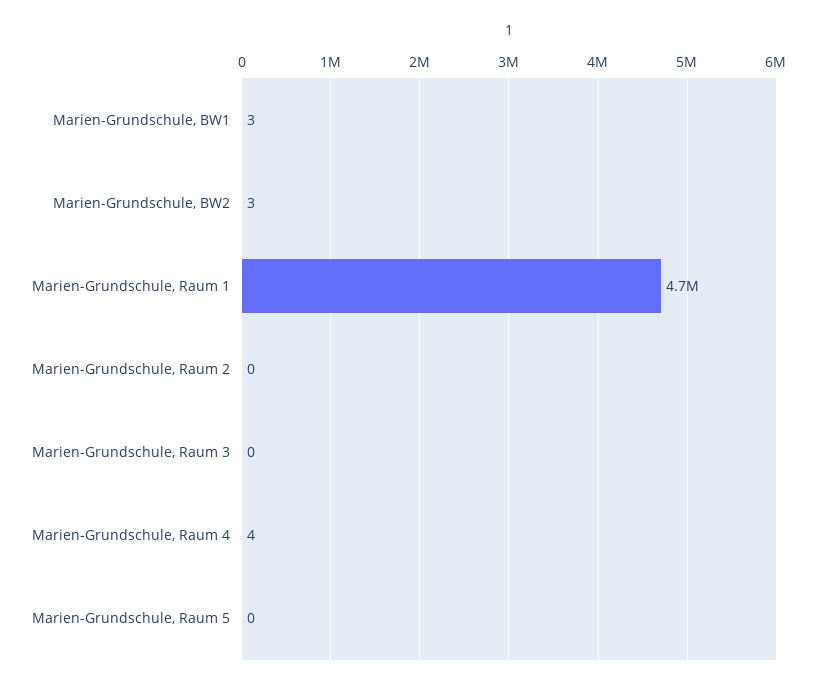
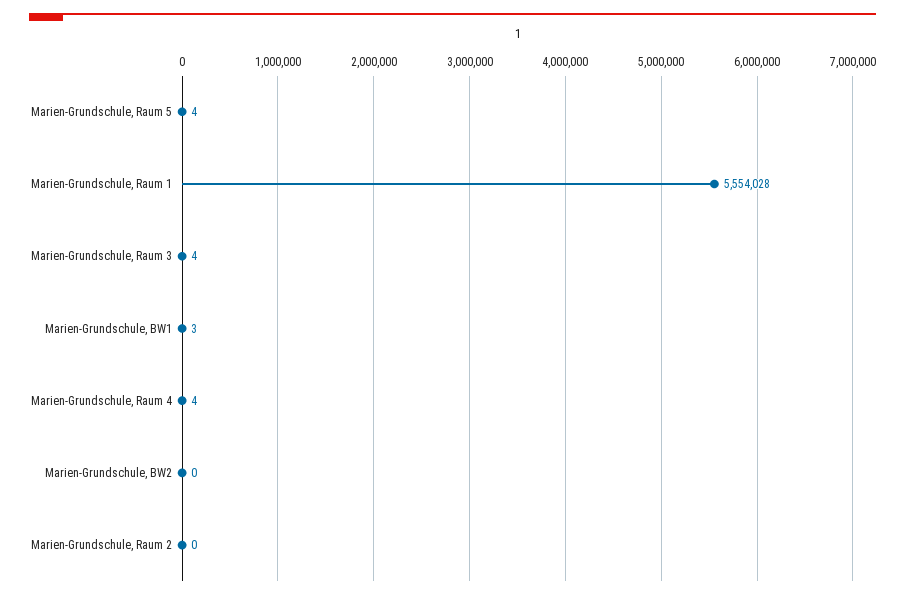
  {
    "Marien-Grundschule, BW1": 3,
-   "Marien-Grundschule, BW2": 3,
+   "Marien-Grundschule, BW2": 0,
-   "Marien-Grundschule, Raum 1": 4700000,
+   "Marien-Grundschule, Raum 1": 5554028,
    "Marien-Grundschule, Raum 2": 0,
-   "Marien-Grundschule, Raum 3": 0,
+   "Marien-Grundschule, Raum 3": 4,
    "Marien-Grundschule, Raum 4": 4,
-   "Marien-Grundschule, Raum 5": 0
+   "Marien-Grundschule, Raum 5": 4
  }

